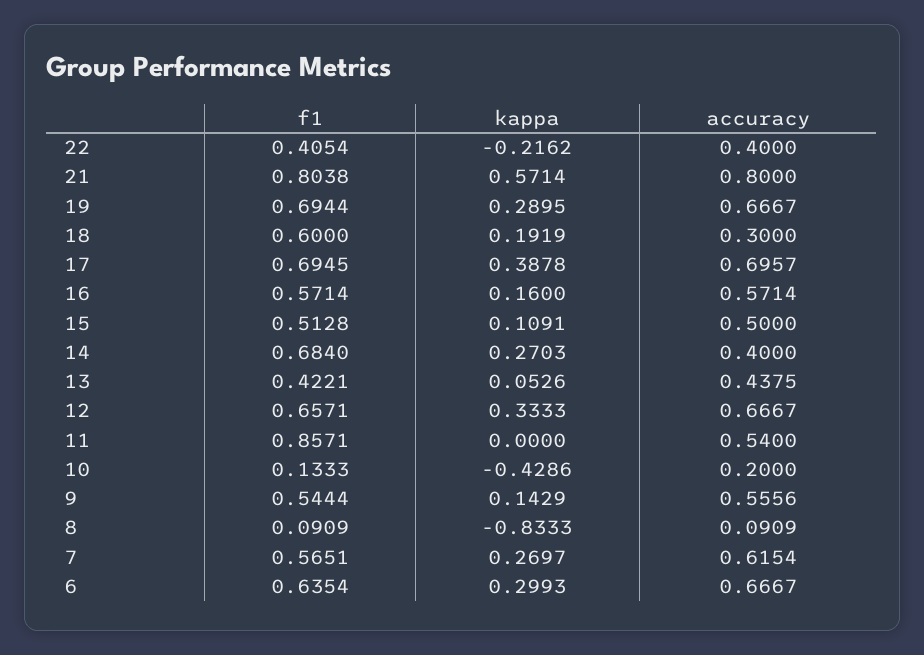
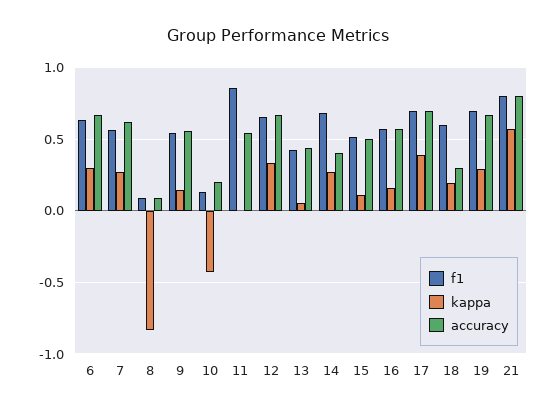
  {
    "f1": {
-     "22": 0.4054,
      "21": 0.8038,
      "19": 0.6944,
      "18": 0.6,
      "17": 0.6945,
      "16": 0.5714,
      "15": 0.5128,
      "14": 0.684,
      "13": 0.4221,
      "12": 0.6571,
      "11": 0.8571,
      "10": 0.1333,
      "9": 0.5444,
      "8": 0.0909,
      "7": 0.5651,
      "6": 0.6354
    },
    "kappa": {
-     "22": -0.2162,
      "21": 0.5714,
      "19": 0.2895,
      "18": 0.1919,
      "17": 0.3878,
      "16": 0.16,
      "15": 0.1091,
      "14": 0.2703,
      "13": 0.0526,
      "12": 0.3333,
      "11": 0,
      "10": -0.4286,
      "9": 0.1429,
      "8": -0.8333,
      "7": 0.2697,
      "6": 0.2993
    },
    "accuracy": {
-     "22": 0.4,
      "21": 0.8,
      "19": 0.6667,
      "18": 0.3,
      "17": 0.6957,
      "16": 0.5714,
      "15": 0.5,
      "14": 0.4,
      "13": 0.4375,
      "12": 0.6667,
      "11": 0.54,
      "10": 0.2,
      "9": 0.5556,
      "8": 0.0909,
      "7": 0.6154,
      "6": 0.6667
    }
  }

